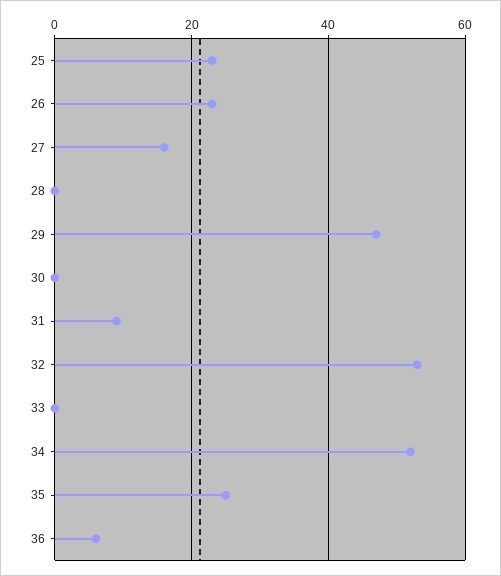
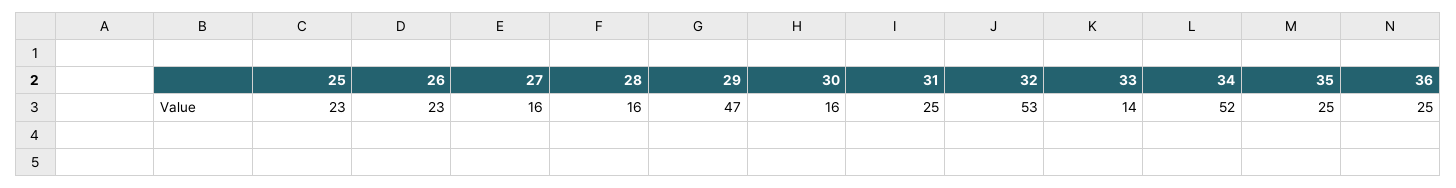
  {
    "25": 23,
    "26": 23,
    "27": 16,
-   "28": 0,
+   "28": 16,
    "29": 47,
-   "30": 0,
+   "30": 16,
-   "31": 10,
+   "31": 25,
    "32": 53,
-   "33": 0,
+   "33": 14,
    "34": 52,
    "35": 25,
-   "36": 5
+   "36": 25
  }

